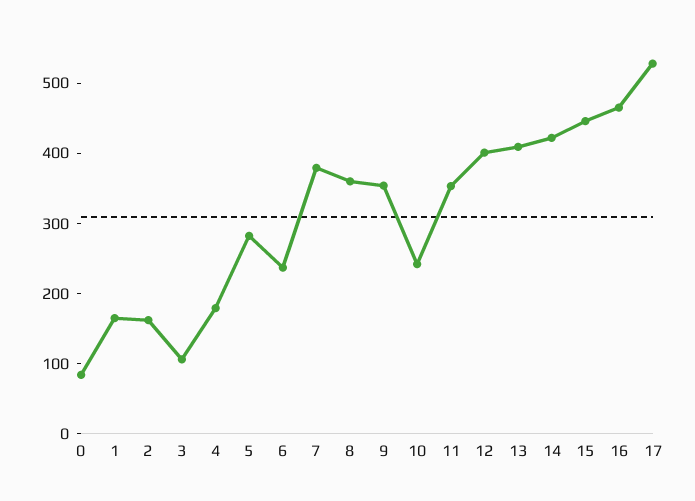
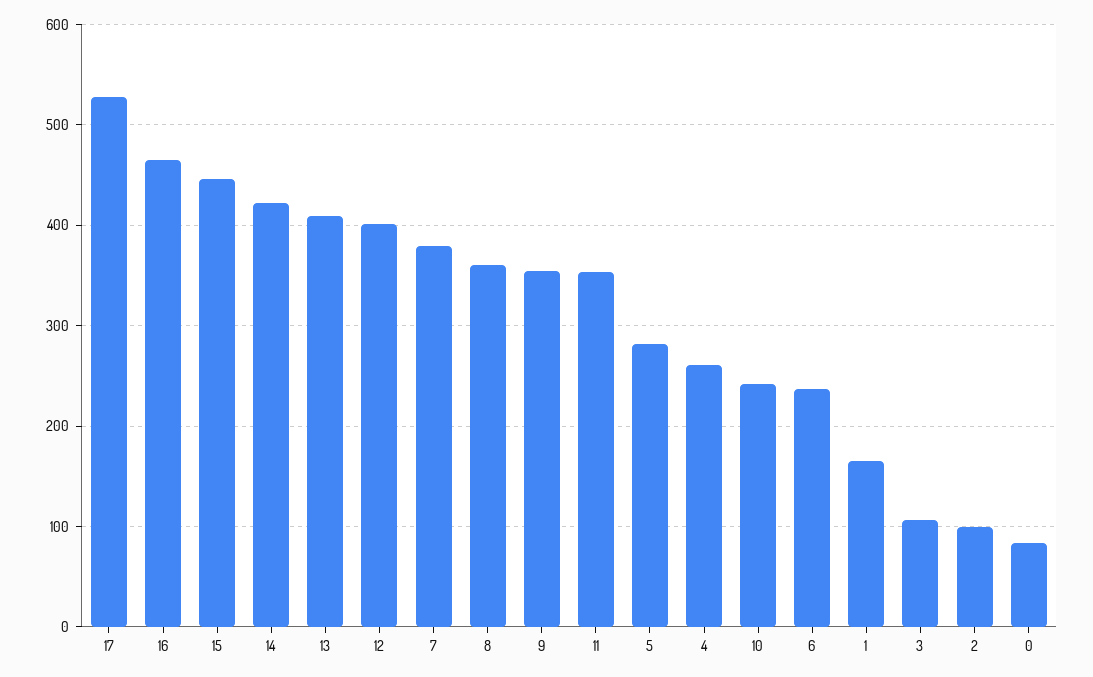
  {
    "0": 80,
    "1": 170,
-   "2": 160,
+   "2": 100,
    "3": 110,
-   "4": 180,
+   "4": 260,
    "5": 280,
    "6": 240,
    "7": 380,
    "8": 360,
    "9": 350,
    "10": 240,
    "11": 350,
    "12": 400,
    "13": 410,
    "14": 420,
    "15": 450,
    "16": 470,
    "17": 530
  }

